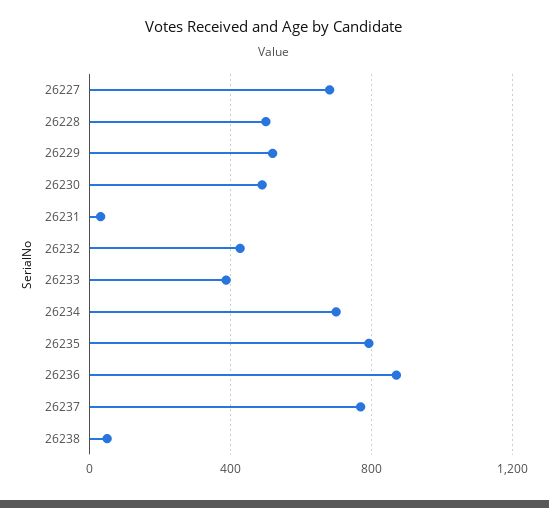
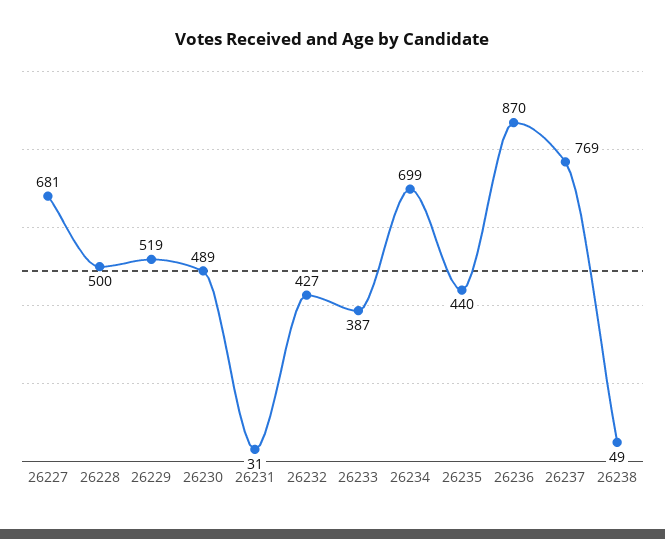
  {
    "26227": 681,
    "26228": 500,
    "26229": 519,
    "26230": 489,
    "26231": 31,
    "26232": 427,
    "26233": 387,
    "26234": 699,
-   "26235": 800,
+   "26235": 440,
    "26236": 870,
    "26237": 769,
    "26238": 49
  }

